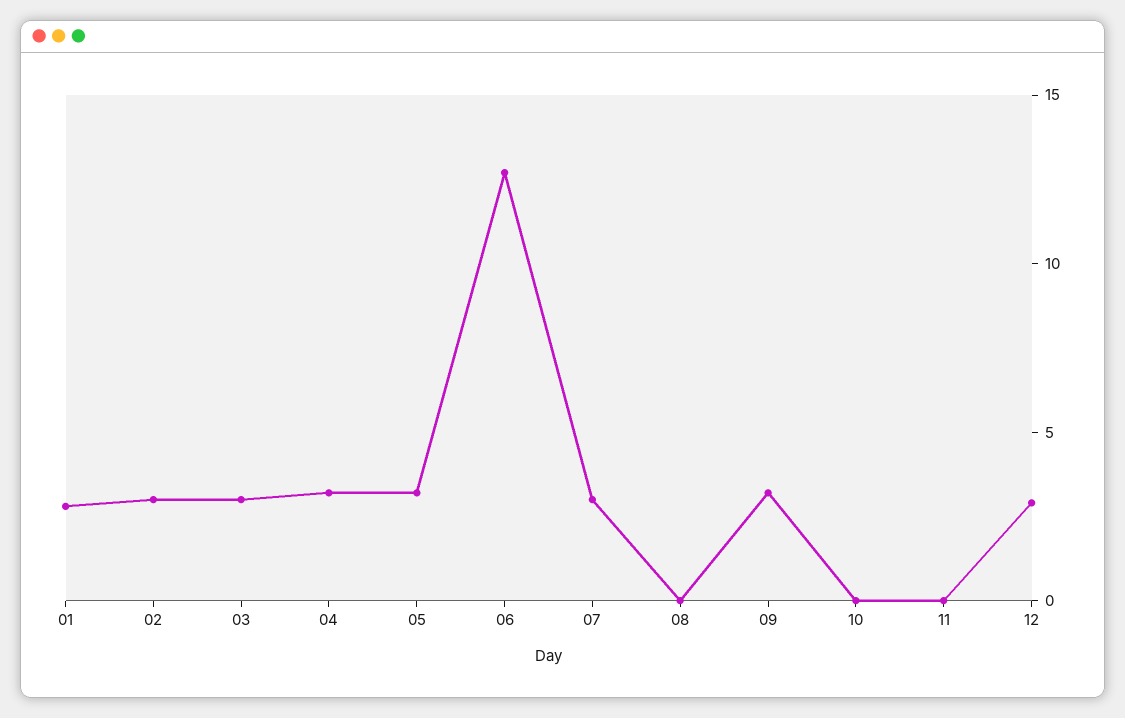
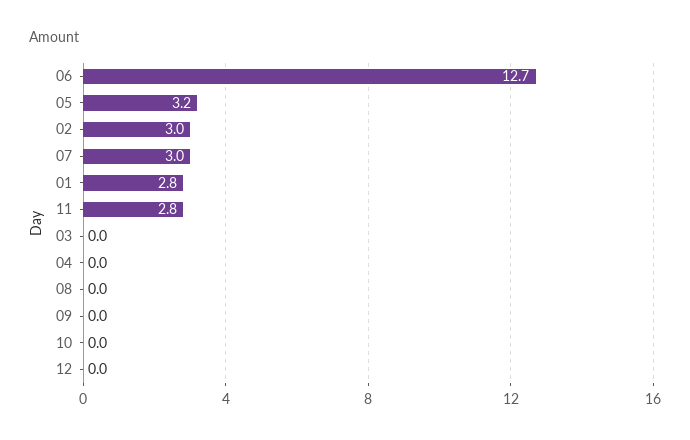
  {
    "01": 2.8,
    "02": 3,
-   "03": 3,
+   "03": 0,
-   "04": 3,
+   "04": 0,
    "05": 3.2,
    "06": 12.7,
    "07": 3,
    "08": 0,
-   "09": 3,
+   "09": 0,
    "10": 0,
-   "11": 0,
+   "11": 2.8,
-   "12": 3
+   "12": 0
  }

